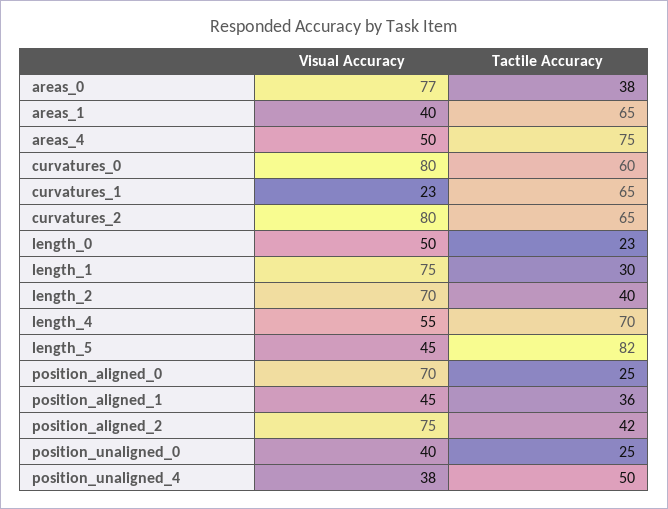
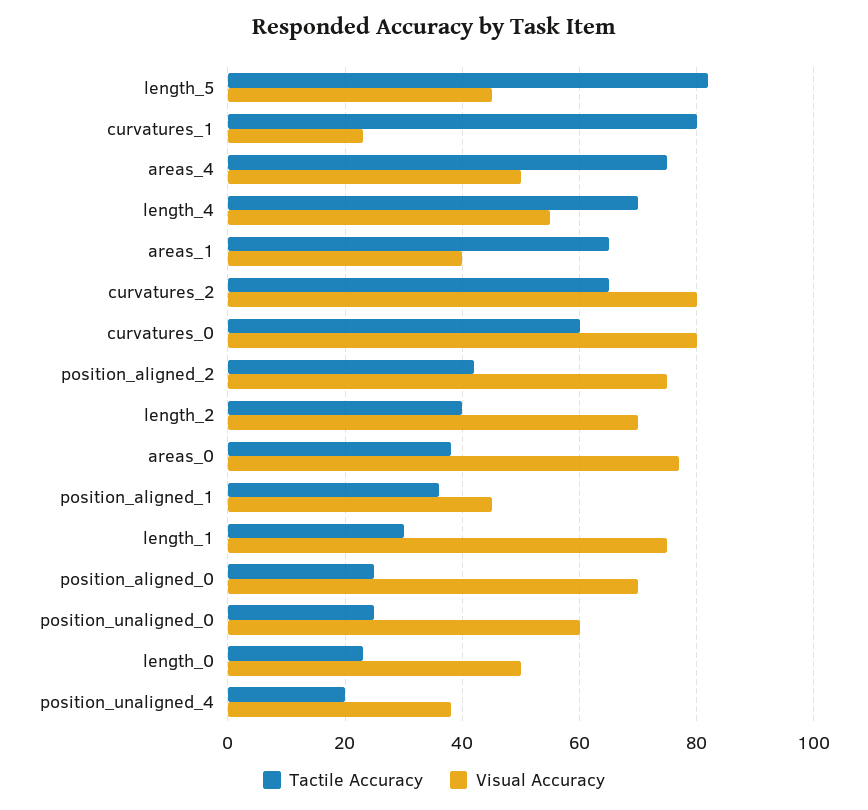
  {
    "Visual Accuracy": {
      "areas_0": 77,
      "areas_1": 40,
      "areas_4": 50,
      "curvatures_0": 80,
      "curvatures_1": 23,
      "curvatures_2": 80,
      "length_0": 50,
      "length_1": 75,
      "length_2": 70,
      "length_4": 55,
      "length_5": 45,
      "position_aligned_0": 70,
      "position_aligned_1": 45,
      "position_aligned_2": 75,
-     "position_unaligned_0": 40,
+     "position_unaligned_0": 60,
      "position_unaligned_4": 38
    },
    "Tactile Accuracy": {
      "areas_0": 38,
      "areas_1": 65,
      "areas_4": 75,
      "curvatures_0": 60,
-     "curvatures_1": 65,
+     "curvatures_1": 80,
      "curvatures_2": 65,
      "length_0": 23,
      "length_1": 30,
      "length_2": 40,
      "length_4": 70,
      "length_5": 82,
      "position_aligned_0": 25,
      "position_aligned_1": 36,
      "position_aligned_2": 42,
      "position_unaligned_0": 25,
-     "position_unaligned_4": 50
+     "position_unaligned_4": 20
    }
  }

